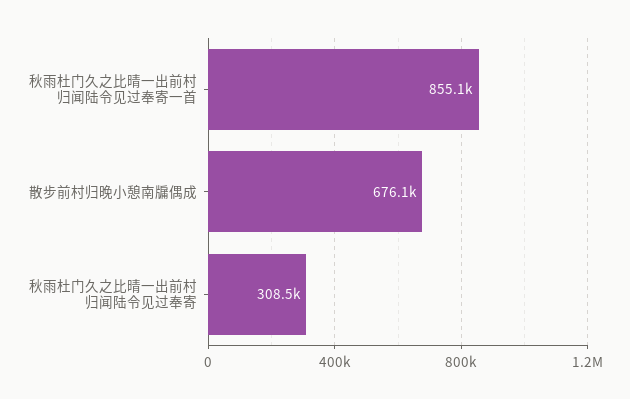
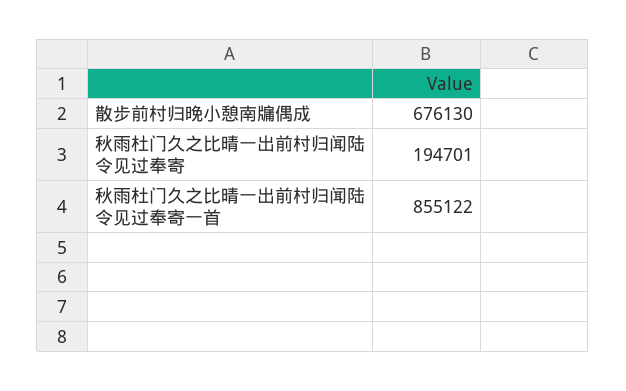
  {
    "秋雨杜门久之比晴一出前村归闻陆令见过奉寄一首": 855122,
    "散步前村归晚小憩南牖偶成": 676130,
-   "秋雨杜门久之比晴一出前村归闻陆令见过奉寄": 308500
+   "秋雨杜门久之比晴一出前村归闻陆令见过奉寄": 194701
  }

